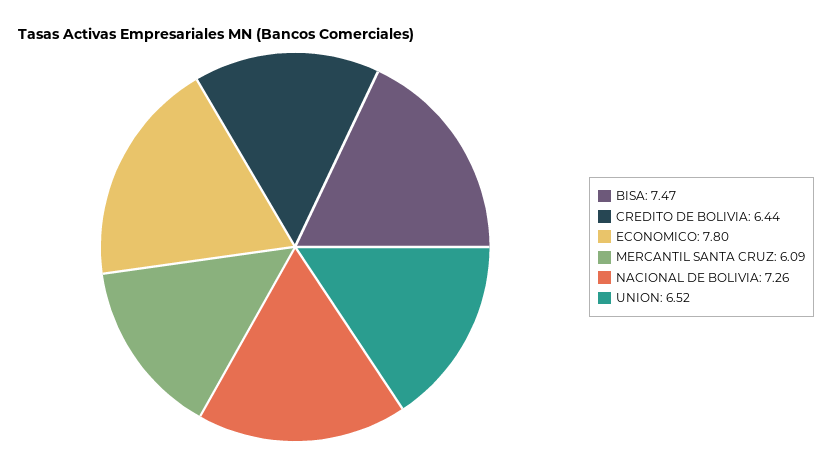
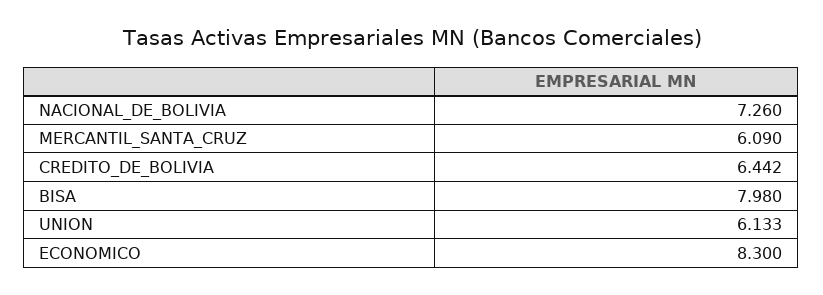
  {
-   "BISA": 7.47,
+   "BISA": 7.98,
    "CREDITO DE BOLIVIA": 6.442,
-   "ECONOMICO": 7.8,
+   "ECONOMICO": 8.3,
    "MERCANTIL SANTA CRUZ": 6.09,
    "NACIONAL DE BOLIVIA": 7.26,
-   "UNION": 6.52
+   "UNION": 6.133
  }

